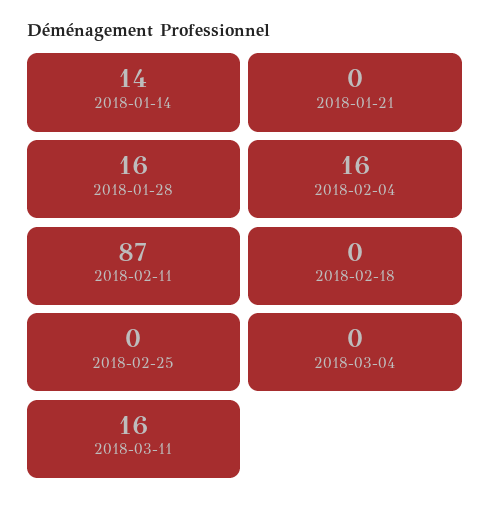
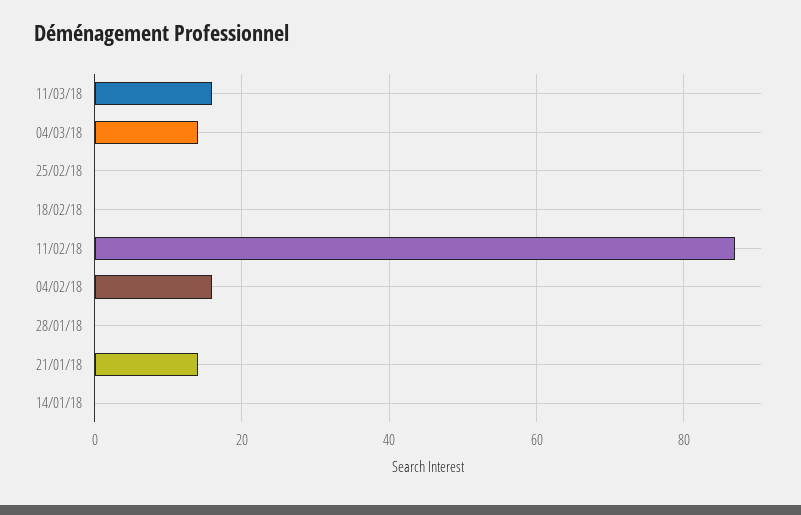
  {
-   "2018-01-14": 14,
+   "2018-01-14": 0,
-   "2018-01-21": 0,
+   "2018-01-21": 15,
-   "2018-01-28": 16,
+   "2018-01-28": 0,
    "2018-02-04": 16,
    "2018-02-11": 87,
    "2018-02-18": 0,
    "2018-02-25": 0,
-   "2018-03-04": 0,
+   "2018-03-04": 15,
    "2018-03-11": 16
  }

